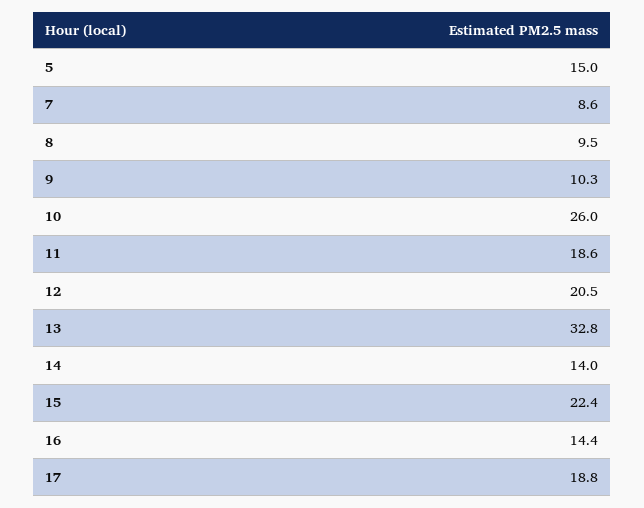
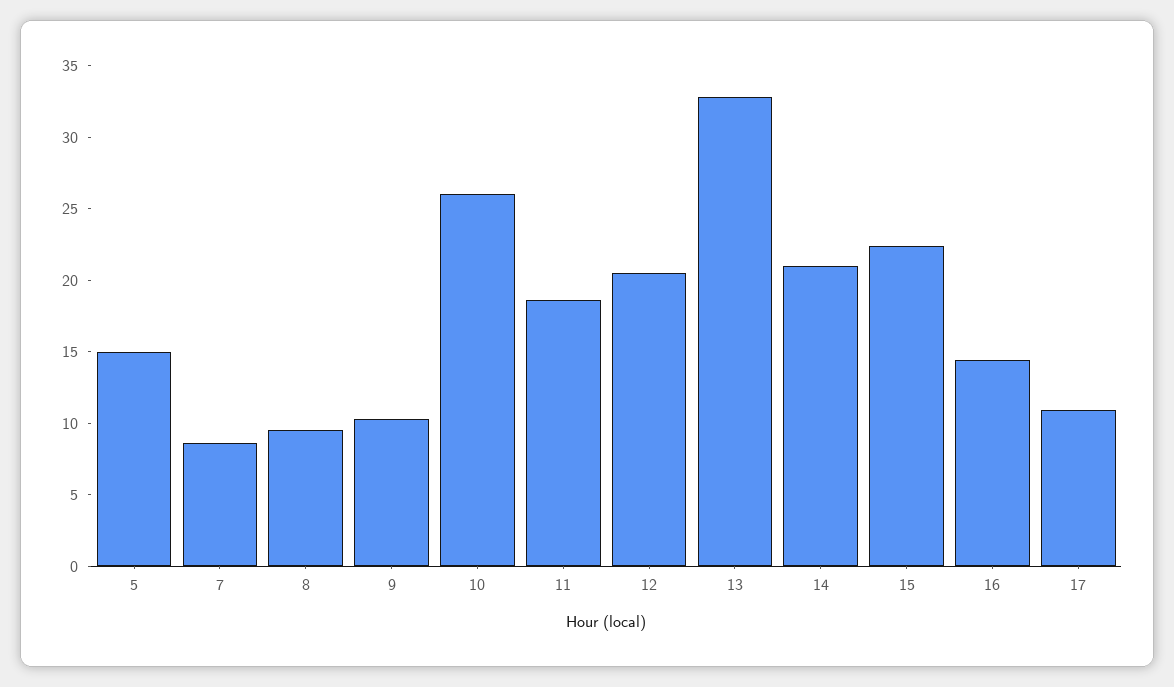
  {
    "5": 15,
    "7": 8.6,
    "8": 9.5,
    "9": 10.3,
    "10": 26,
    "11": 18.6,
    "12": 20.5,
    "13": 32.8,
-   "14": 14,
+   "14": 21,
    "15": 22.4,
    "16": 14.4,
-   "17": 18.8
+   "17": 11
  }

